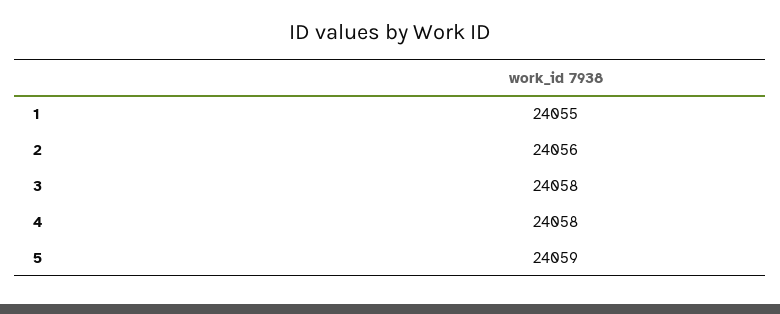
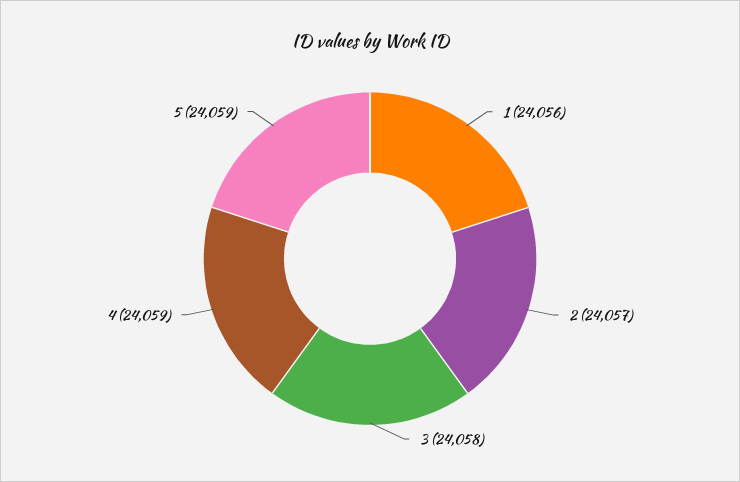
  {
-   "1": 24055,
+   "1": 24056,
-   "2": 24056,
+   "2": 24057,
    "3": 24058,
-   "4": 24058,
+   "4": 24059,
    "5": 24059
  }

